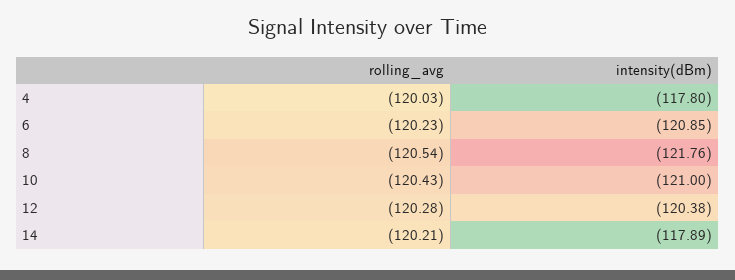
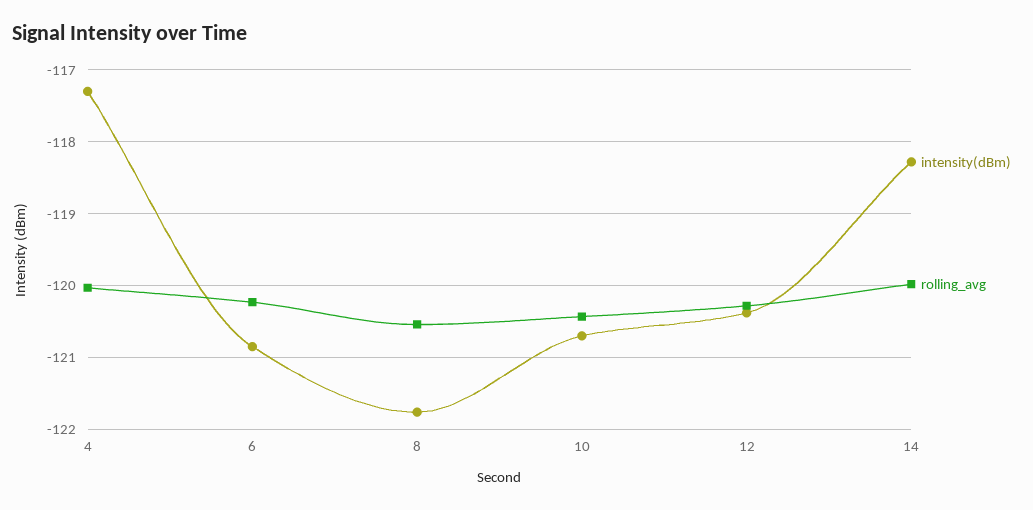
  {
    "rolling_avg": {
      "4": -120.03,
      "6": -120.23,
      "8": -120.54,
      "10": -120.43,
      "12": -120.28,
-     "14": -120.21
+     "14": -120
    },
    "intensity(dBm)": {
-     "4": -117.8,
+     "4": -117.3,
      "6": -120.85,
      "8": -121.76,
-     "10": -121,
+     "10": -120.7,
      "12": -120.38,
-     "14": -117.89
+     "14": -118.3
    }
  }

